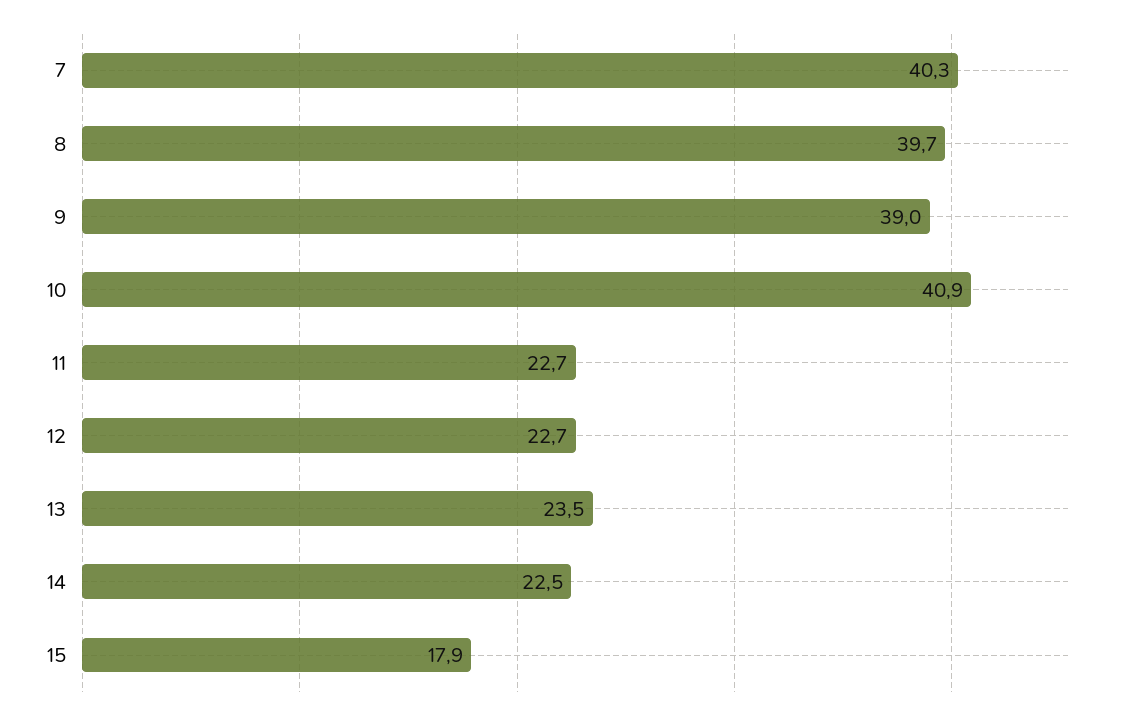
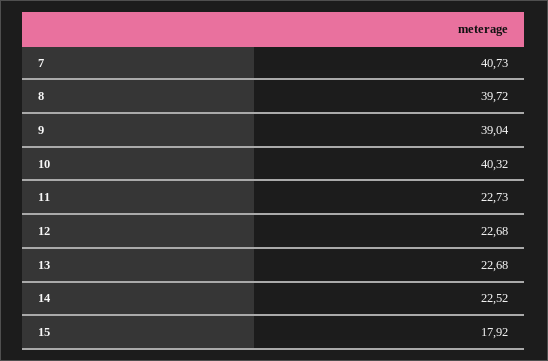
  {
-   "7": 40.3,
+   "7": 40.73,
    "8": 39.72,
    "9": 39.04,
-   "10": 40.9,
+   "10": 40.32,
    "11": 22.73,
    "12": 22.68,
-   "13": 23.5,
+   "13": 22.68,
    "14": 22.52,
    "15": 17.92
  }

